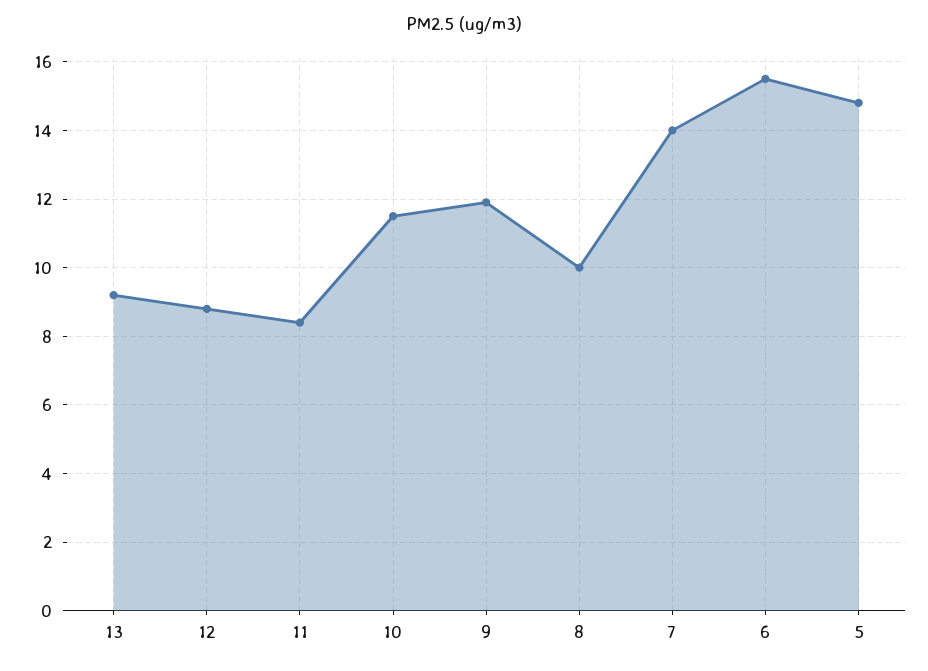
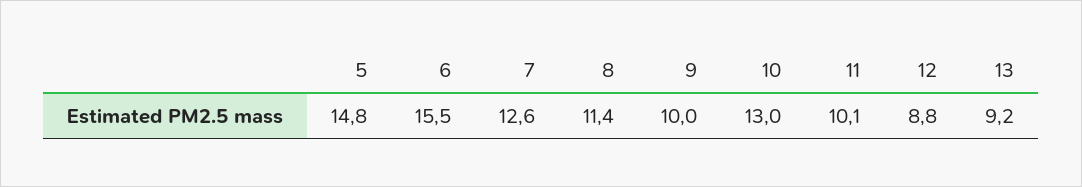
  {
    "13": 9.2,
    "12": 8.8,
-   "11": 8.5,
+   "11": 10.1,
-   "10": 11.5,
+   "10": 13,
-   "9": 12,
+   "9": 10,
-   "8": 10,
+   "8": 11.4,
-   "7": 14,
+   "7": 12.6,
    "6": 15.5,
    "5": 14.8
  }

